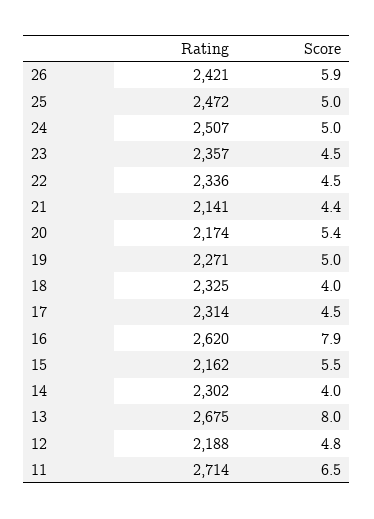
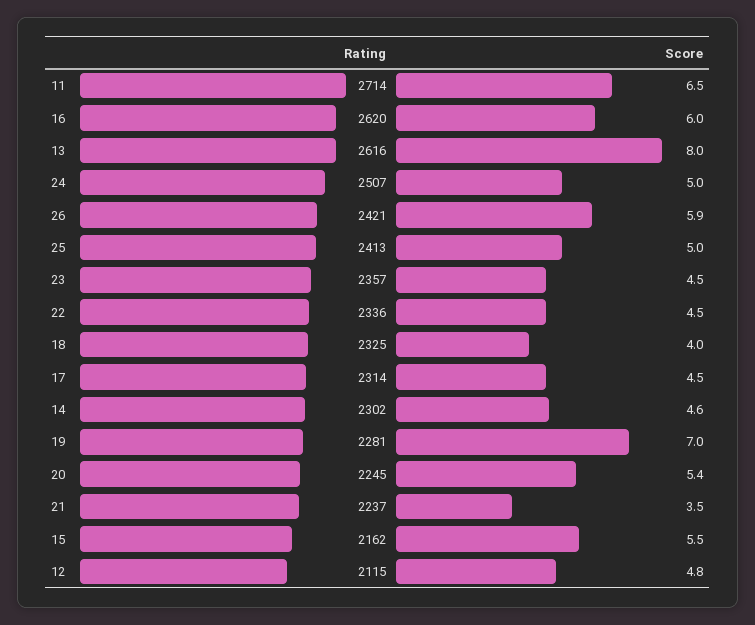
  {
    "Rating": {
      "26": 2421,
-     "25": 2472,
+     "25": 2413,
      "24": 2507,
      "23": 2357,
      "22": 2336,
-     "21": 2141,
+     "21": 2237,
-     "20": 2174,
+     "20": 2245,
-     "19": 2271,
+     "19": 2281,
      "18": 2325,
      "17": 2314,
      "16": 2620,
      "15": 2162,
      "14": 2302,
-     "13": 2675,
+     "13": 2616,
-     "12": 2188,
+     "12": 2115,
      "11": 2714
    },
    "Score": {
      "26": 5.9,
      "25": 5,
      "24": 5,
      "23": 4.5,
      "22": 4.5,
-     "21": 4.4,
+     "21": 3.5,
      "20": 5.4,
-     "19": 5,
+     "19": 7,
      "18": 4,
      "17": 4.5,
-     "16": 7.9,
+     "16": 6,
      "15": 5.5,
-     "14": 4,
+     "14": 4.6,
      "13": 8,
      "12": 4.8,
      "11": 6.5
    }
  }

